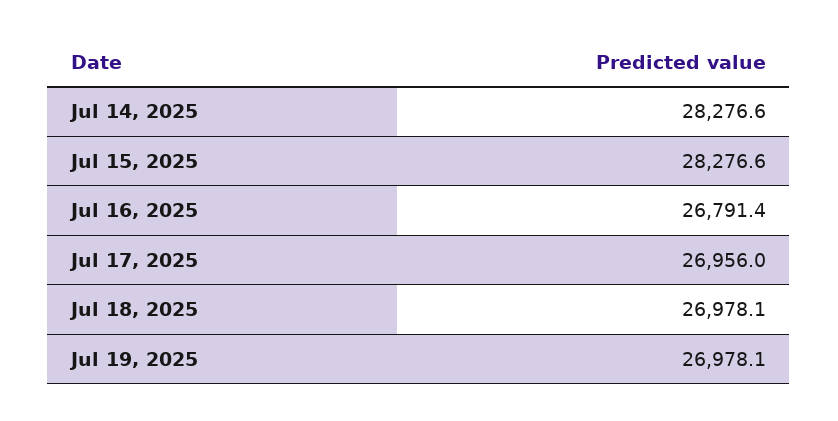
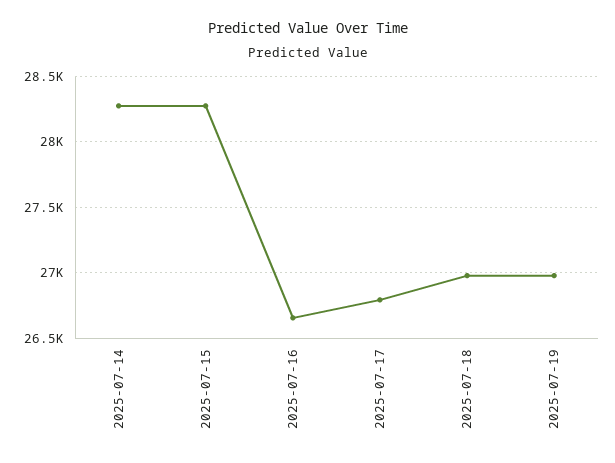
  {
    "Jul 14, 2025": 28276.6,
    "Jul 15, 2025": 28276.6,
-   "Jul 16, 2025": 26791.4,
+   "Jul 16, 2025": 26650,
-   "Jul 17, 2025": 26956,
+   "Jul 17, 2025": 26800,
    "Jul 18, 2025": 26978.1,
    "Jul 19, 2025": 26978.1
  }

